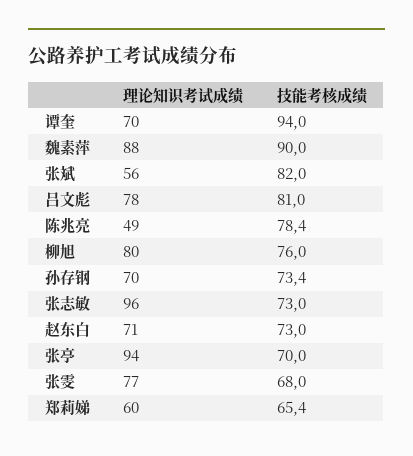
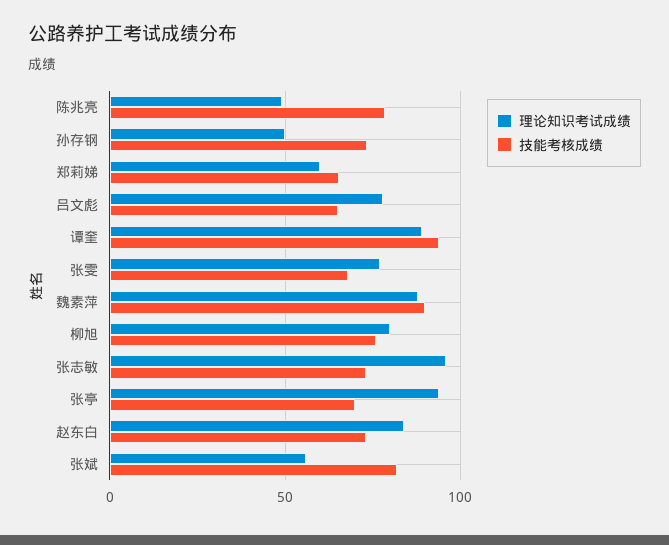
  {
    "理论知识考试成绩": {
-     "谭奎": 70,
+     "谭奎": 90,
      "魏素萍": 88,
      "张斌": 56,
      "吕文彪": 78,
      "陈兆亮": 49,
      "柳旭": 80,
-     "孙存钢": 70,
+     "孙存钢": 50,
      "张志敏": 96,
-     "赵东白": 71,
+     "赵东白": 85,
      "张亭": 94,
      "张雯": 77,
      "郑莉娣": 60
    },
    "技能考核成绩": {
      "谭奎": 94,
      "魏素萍": 90,
      "张斌": 82,
-     "吕文彪": 81,
+     "吕文彪": 65,
      "陈兆亮": 78.4,
      "柳旭": 76,
      "孙存钢": 73.4,
      "张志敏": 73,
      "赵东白": 73,
      "张亭": 70,
      "张雯": 68,
      "郑莉娣": 65.4
    }
  }

